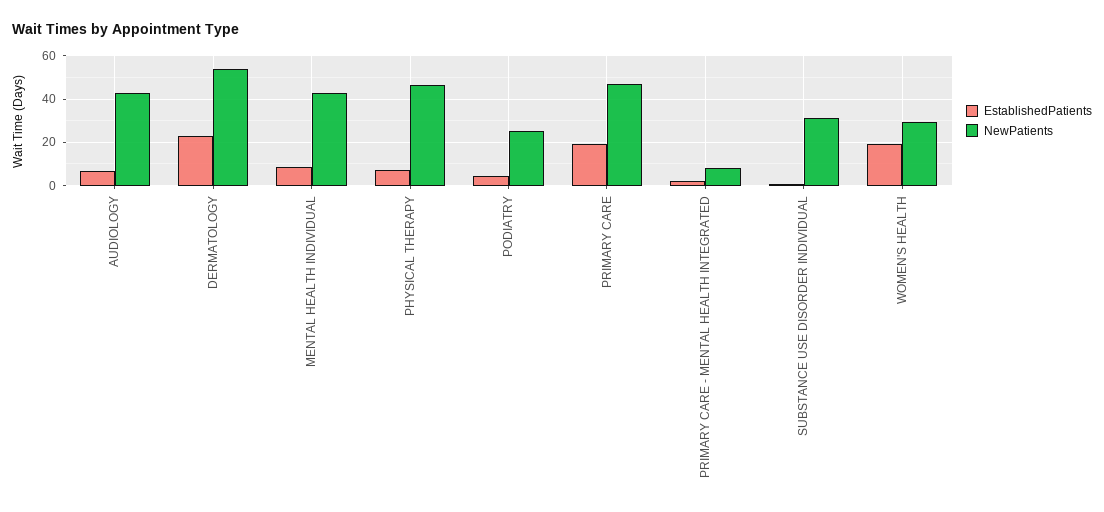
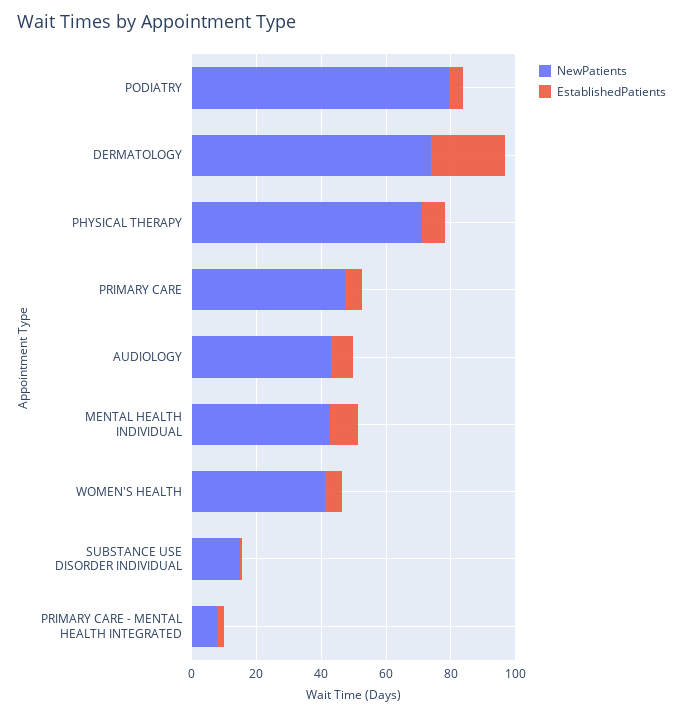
  {
    "EstablishedPatients": {
      "AUDIOLOGY": 5,
      "DERMATOLOGY": 25,
      "MENTAL HEALTH INDIVIDUAL": 10,
      "PHYSICAL THERAPY": 5,
      "PODIATRY": 5,
-     "PRIMARY CARE": 20,
+     "PRIMARY CARE": 5,
      "PRIMARY CARE - MENTAL HEALTH INTEGRATED": 0,
      "SUBSTANCE USE DISORDER INDIVIDUAL": 0,
-     "WOMEN'S HEALTH": 20
+     "WOMEN'S HEALTH": 5
    },
    "NewPatients": {
      "AUDIOLOGY": 45,
-     "DERMATOLOGY": 55,
+     "DERMATOLOGY": 75,
      "MENTAL HEALTH INDIVIDUAL": 45,
-     "PHYSICAL THERAPY": 45,
+     "PHYSICAL THERAPY": 70,
-     "PODIATRY": 25,
+     "PODIATRY": 80,
      "PRIMARY CARE": 45,
      "PRIMARY CARE - MENTAL HEALTH INTEGRATED": 10,
-     "SUBSTANCE USE DISORDER INDIVIDUAL": 30,
+     "SUBSTANCE USE DISORDER INDIVIDUAL": 15,
-     "WOMEN'S HEALTH": 30
+     "WOMEN'S HEALTH": 40
    }
  }

